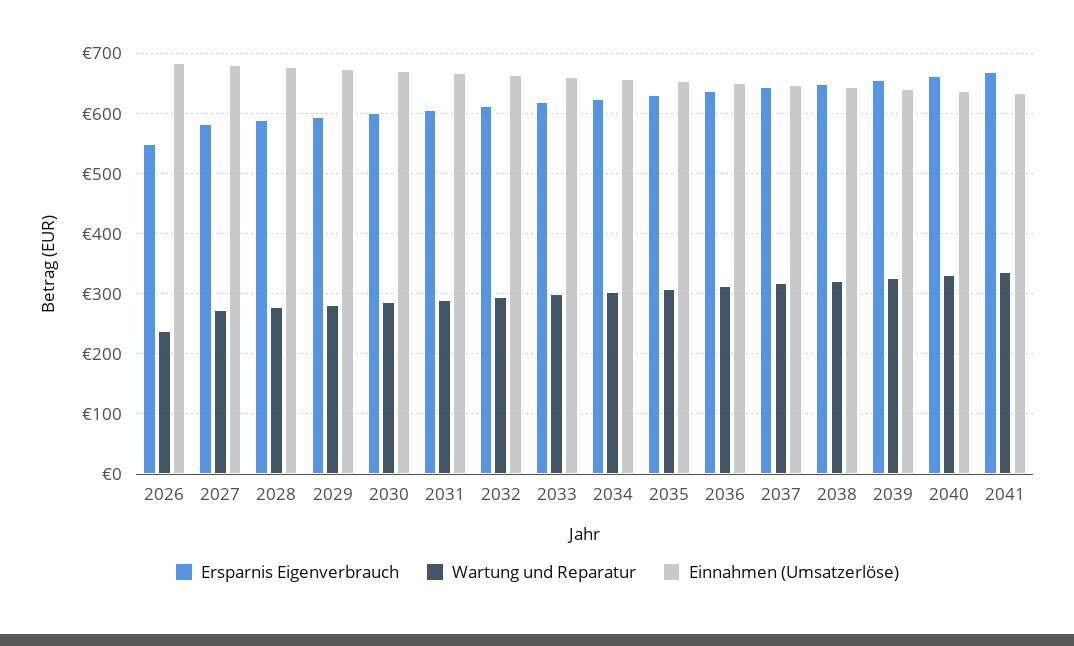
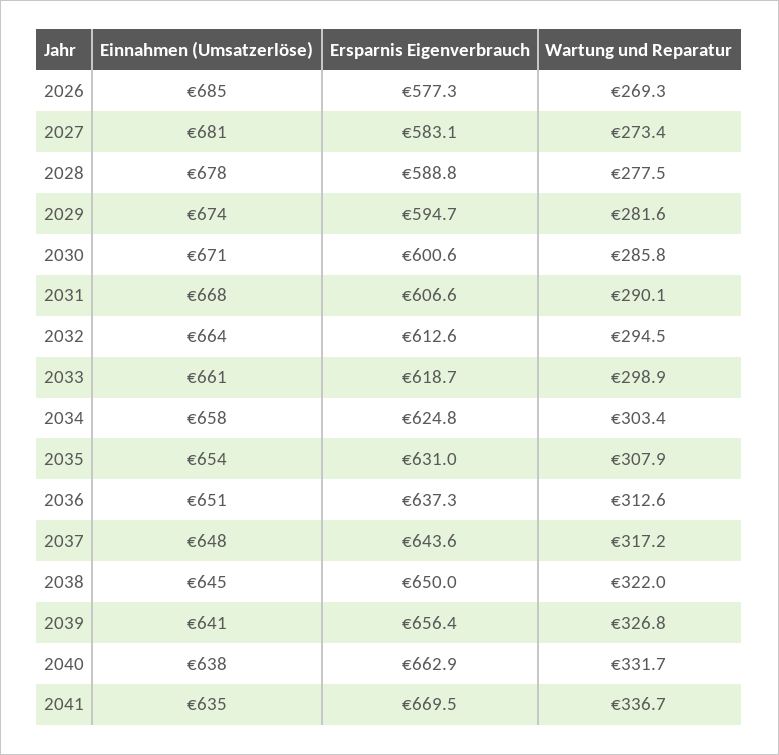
  {
    "Ersparnis Eigenverbrauch": {
-     "2026": 550,
+     "2026": 577.3,
      "2027": 583.1,
      "2028": 588.8,
      "2029": 594.7,
      "2030": 600.6,
      "2031": 606.6,
      "2032": 612.6,
      "2033": 618.7,
      "2034": 624.8,
      "2035": 631,
      "2036": 637.3,
      "2037": 643.6,
      "2038": 650,
      "2039": 656.4,
      "2040": 662.9,
      "2041": 669.5
    },
    "Wartung und Reparatur": {
-     "2026": 240,
+     "2026": 269.3,
      "2027": 273.4,
      "2028": 277.5,
      "2029": 281.6,
      "2030": 285.8,
      "2031": 290.1,
      "2032": 294.5,
      "2033": 298.9,
      "2034": 303.4,
      "2035": 307.9,
      "2036": 312.6,
      "2037": 317.2,
      "2038": 322,
      "2039": 326.8,
      "2040": 331.7,
      "2041": 336.7
    },
    "Einnahmen (Umsatzerlöse)": {
      "2026": 685,
      "2027": 681,
      "2028": 678,
      "2029": 674,
      "2030": 671,
      "2031": 668,
      "2032": 664,
      "2033": 661,
      "2034": 658,
      "2035": 654,
      "2036": 651,
      "2037": 648,
      "2038": 645,
      "2039": 641,
      "2040": 638,
      "2041": 635
    }
  }

